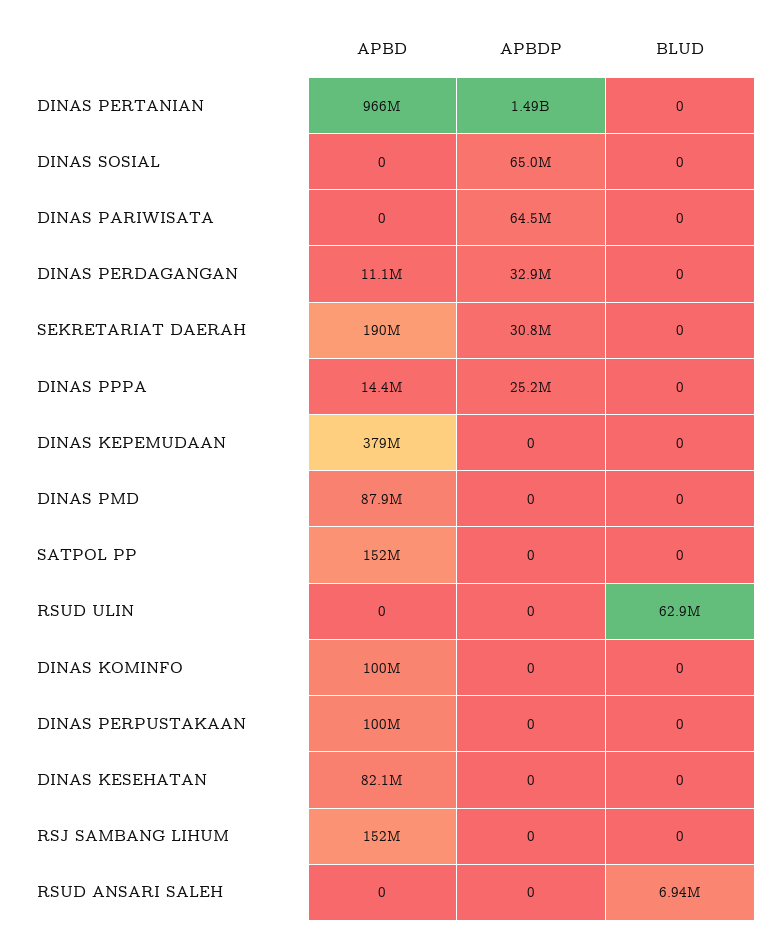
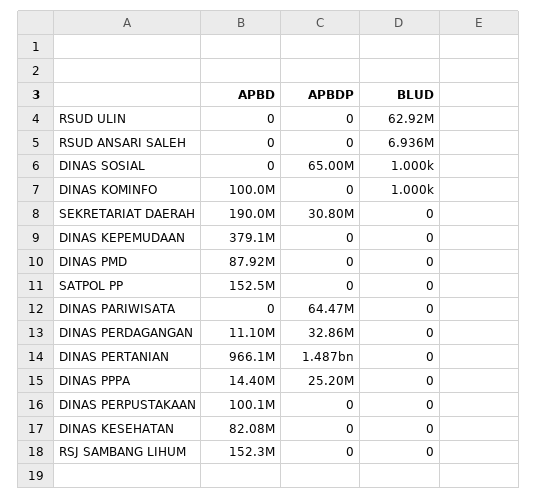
  {
    "APBD": {
      "DINAS PERTANIAN": 966100000,
      "DINAS SOSIAL": 0,
      "DINAS PARIWISATA": 0,
      "DINAS PERDAGANGAN": 11100000,
      "SEKRETARIAT DAERAH": 190000000,
      "DINAS PPPA": 14400000,
      "DINAS KEPEMUDAAN": 379100000,
      "DINAS PMD": 87920000,
      "SATPOL PP": 152500000,
      "RSUD ULIN": 0,
      "DINAS KOMINFO": 100000000,
      "DINAS PERPUSTAKAAN": 100100000,
      "DINAS KESEHATAN": 82080000,
      "RSJ SAMBANG LIHUM": 152300000,
      "RSUD ANSARI SALEH": 0
    },
    "APBDP": {
      "DINAS PERTANIAN": 1487000000,
      "DINAS SOSIAL": 65000000,
      "DINAS PARIWISATA": 64470000,
      "DINAS PERDAGANGAN": 32860000,
      "SEKRETARIAT DAERAH": 30800000,
      "DINAS PPPA": 25200000,
      "DINAS KEPEMUDAAN": 0,
      "DINAS PMD": 0,
      "SATPOL PP": 0,
      "RSUD ULIN": 0,
      "DINAS KOMINFO": 0,
      "DINAS PERPUSTAKAAN": 0,
      "DINAS KESEHATAN": 0,
      "RSJ SAMBANG LIHUM": 0,
      "RSUD ANSARI SALEH": 0
    },
    "BLUD": {
      "DINAS PERTANIAN": 0,
-     "DINAS SOSIAL": 0,
+     "DINAS SOSIAL": 1000,
      "DINAS PARIWISATA": 0,
      "DINAS PERDAGANGAN": 0,
      "SEKRETARIAT DAERAH": 0,
      "DINAS PPPA": 0,
      "DINAS KEPEMUDAAN": 0,
      "DINAS PMD": 0,
      "SATPOL PP": 0,
      "RSUD ULIN": 62920000,
-     "DINAS KOMINFO": 0,
+     "DINAS KOMINFO": 1000,
      "DINAS PERPUSTAKAAN": 0,
      "DINAS KESEHATAN": 0,
      "RSJ SAMBANG LIHUM": 0,
      "RSUD ANSARI SALEH": 6936000
    }
  }

